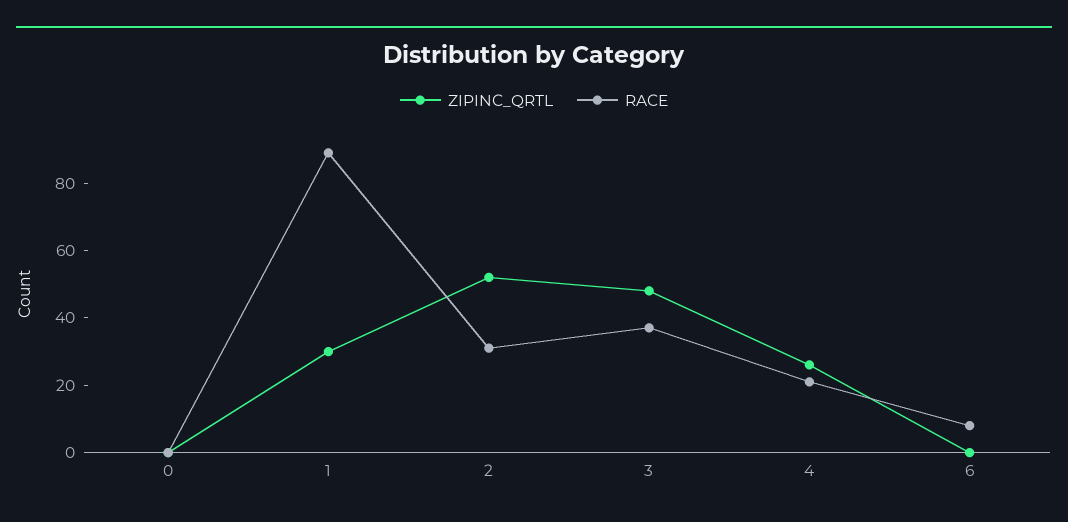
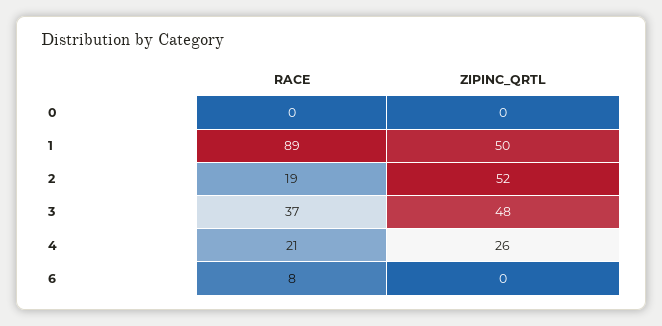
  {
    "ZIPINC_QRTL": {
      "0": 0,
-     "1": 30,
+     "1": 50,
      "2": 52,
      "3": 48,
      "4": 26,
      "6": 0
    },
    "RACE": {
      "0": 0,
      "1": 89,
-     "2": 30,
+     "2": 19,
      "3": 37,
      "4": 21,
      "6": 8
    }
  }

